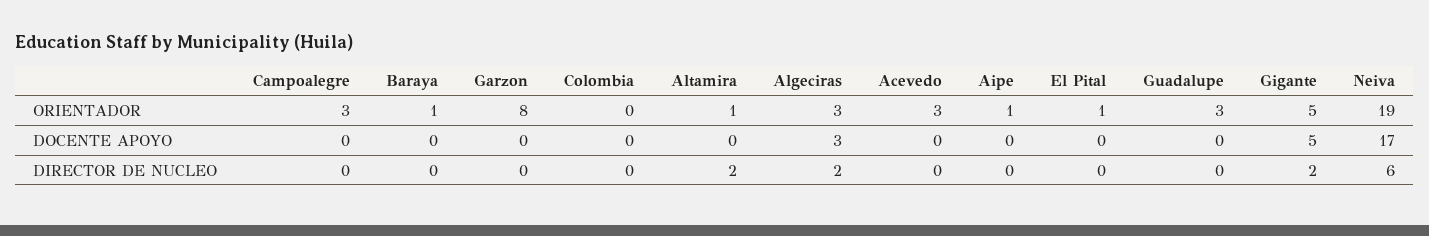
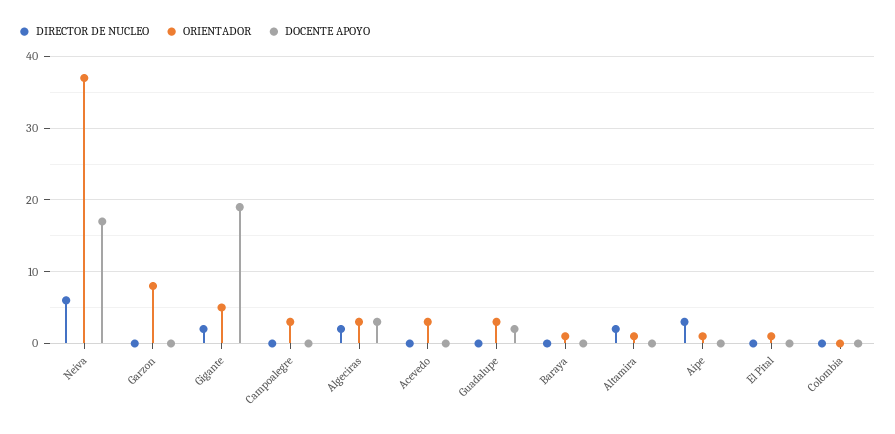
  {
    "ORIENTADOR": {
      "Campoalegre": 3,
      "Baraya": 1,
      "Garzon": 8,
      "Colombia": 0,
      "Altamira": 1,
      "Algeciras": 3,
      "Acevedo": 3,
      "Aipe": 1,
      "El Pital": 1,
      "Guadalupe": 3,
      "Gigante": 5,
-     "Neiva": 19
+     "Neiva": 37
    },
    "DOCENTE APOYO": {
      "Campoalegre": 0,
      "Baraya": 0,
      "Garzon": 0,
      "Colombia": 0,
      "Altamira": 0,
      "Algeciras": 3,
      "Acevedo": 0,
      "Aipe": 0,
      "El Pital": 0,
-     "Guadalupe": 0,
+     "Guadalupe": 2,
-     "Gigante": 5,
+     "Gigante": 19,
      "Neiva": 17
    },
    "DIRECTOR DE NUCLEO": {
      "Campoalegre": 0,
      "Baraya": 0,
      "Garzon": 0,
      "Colombia": 0,
      "Altamira": 2,
      "Algeciras": 2,
      "Acevedo": 0,
-     "Aipe": 0,
+     "Aipe": 3,
      "El Pital": 0,
      "Guadalupe": 0,
      "Gigante": 2,
      "Neiva": 6
    }
  }

